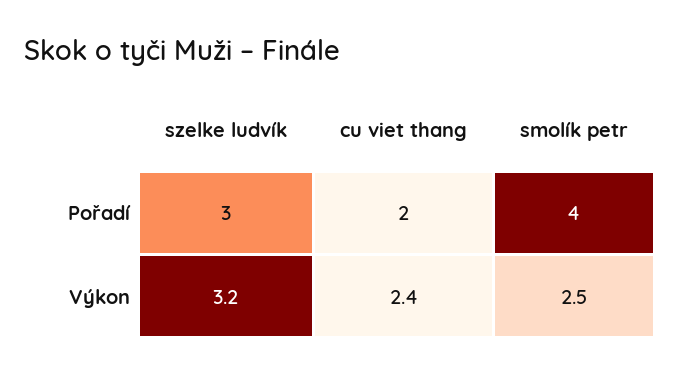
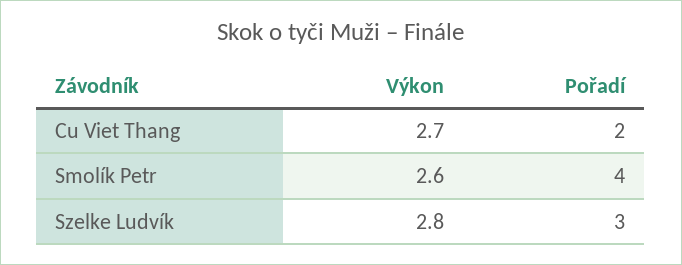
  {
    "szelke ludvík": {
      "Pořadí": 3,
-     "Výkon": 3.2
+     "Výkon": 2.8
    },
    "cu viet thang": {
      "Pořadí": 2,
-     "Výkon": 2.4
+     "Výkon": 2.7
    },
    "smolík petr": {
      "Pořadí": 4,
-     "Výkon": 2.5
+     "Výkon": 2.6
    }
  }

